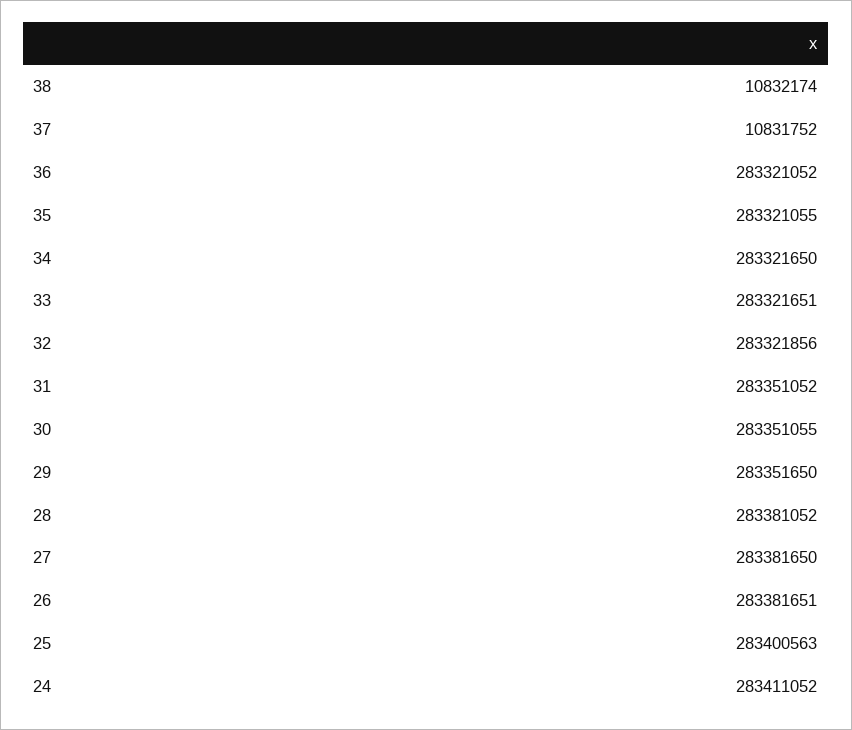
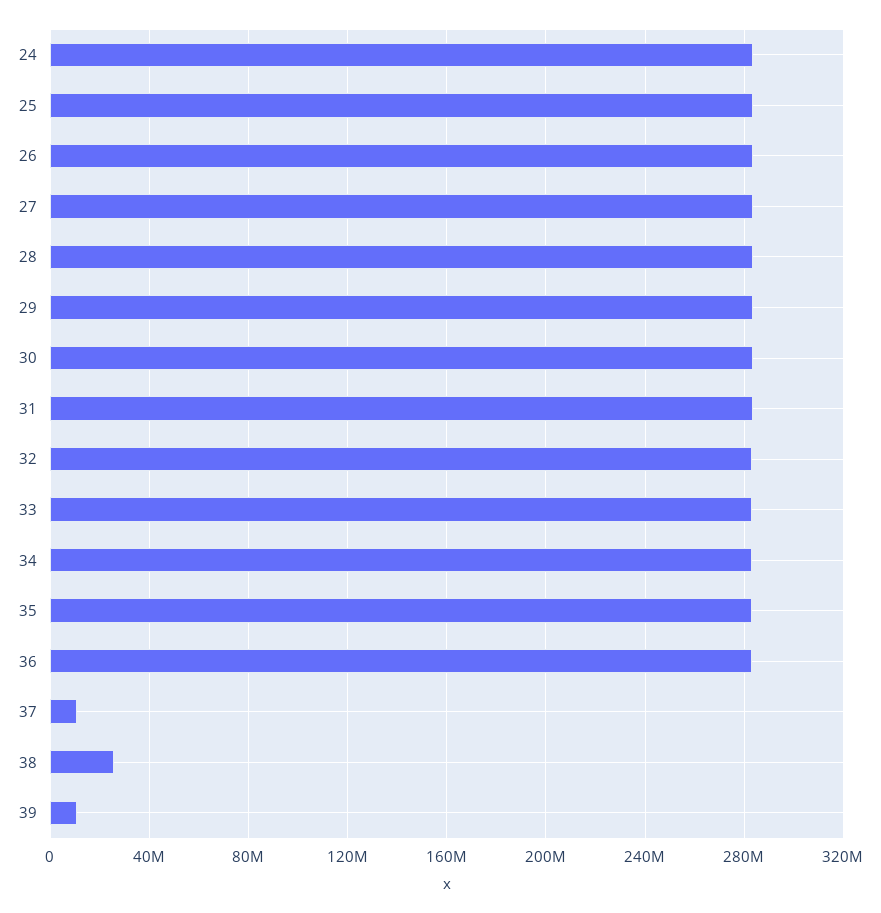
  {
-   "38": 10832174,
+   "38": 25000000,
    "37": 10831752,
    "36": 283321052,
    "35": 283321055,
    "34": 283321650,
    "33": 283321651,
    "32": 283321856,
    "31": 283351052,
    "30": 283351055,
    "29": 283351650,
    "28": 283381052,
    "27": 283381650,
    "26": 283381651,
    "25": 283400563,
-   "24": 283411052
+   "24": 283411052,
+   "39": 10000000
  }

